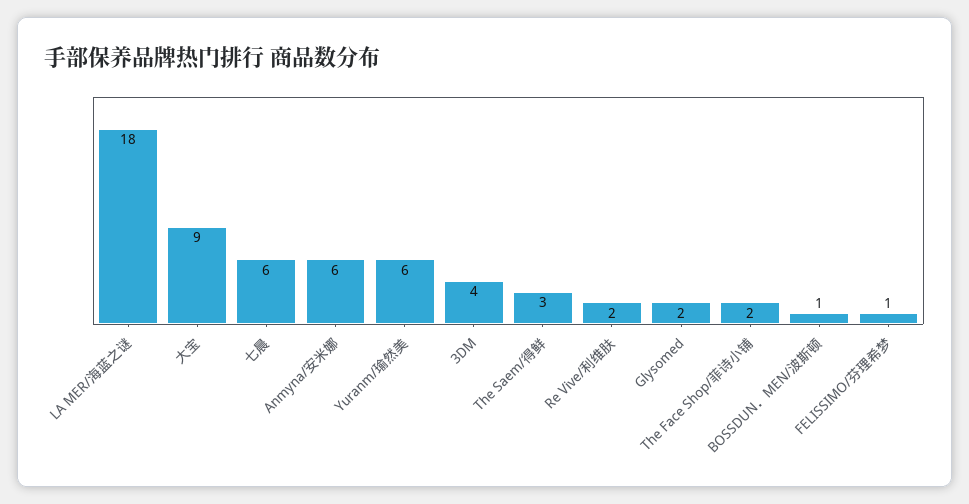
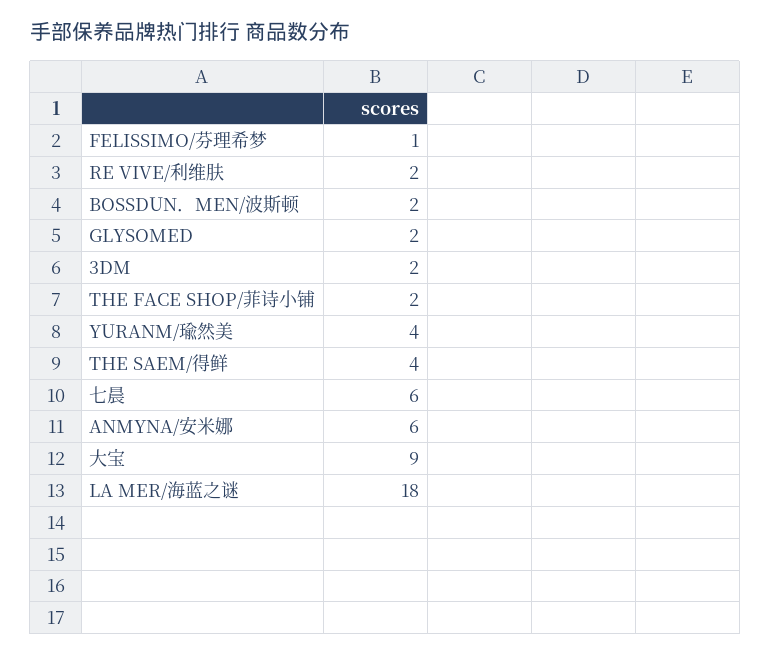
  {
    "LA MER/海蓝之谜": 18,
    "大宝": 9,
    "七晨": 6,
    "Anmyna/安米娜": 6,
-   "Yuranm/瑜然美": 6,
+   "Yuranm/瑜然美": 4,
-   "3DM": 4,
+   "3DM": 2,
-   "The Saem/得鲜": 3,
+   "The Saem/得鲜": 4,
    "Re Vive/利维肤": 2,
    "Glysomed": 2,
    "The Face Shop/菲诗小铺": 2,
-   "BOSSDUN．MEN/波斯顿": 1,
+   "BOSSDUN．MEN/波斯顿": 2,
    "FELISSIMO/芬理希梦": 1
  }

